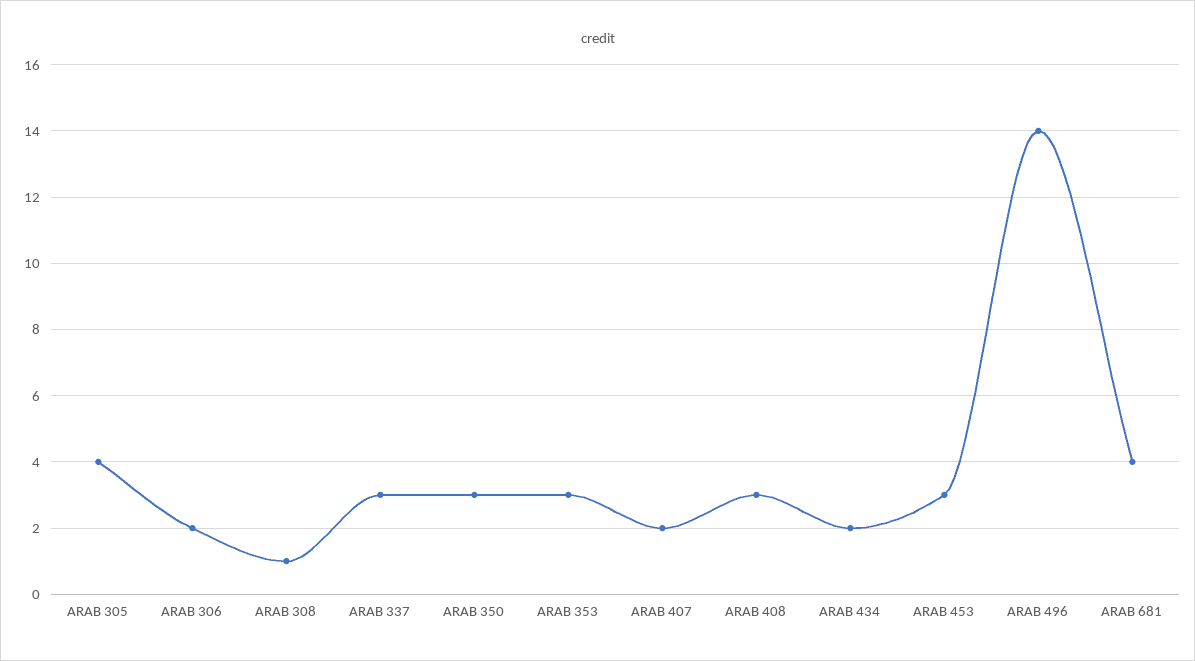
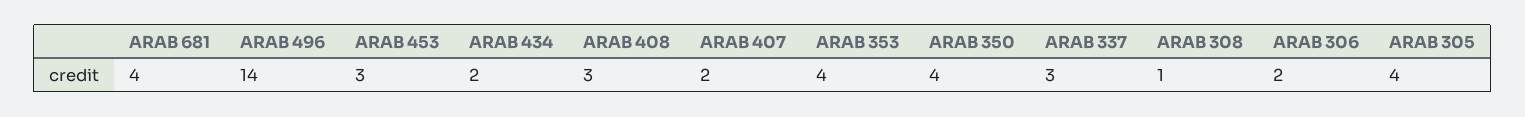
  {
    "ARAB 305": 4,
    "ARAB 306": 2,
    "ARAB 308": 1,
    "ARAB 337": 3,
-   "ARAB 350": 3,
+   "ARAB 350": 4,
-   "ARAB 353": 3,
+   "ARAB 353": 4,
    "ARAB 407": 2,
    "ARAB 408": 3,
    "ARAB 434": 2,
    "ARAB 453": 3,
    "ARAB 496": 14,
    "ARAB 681": 4
  }

